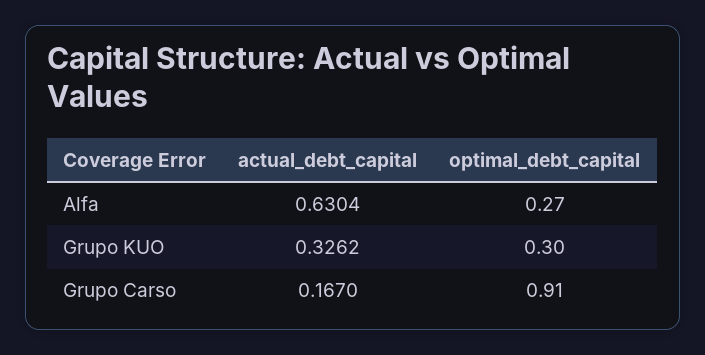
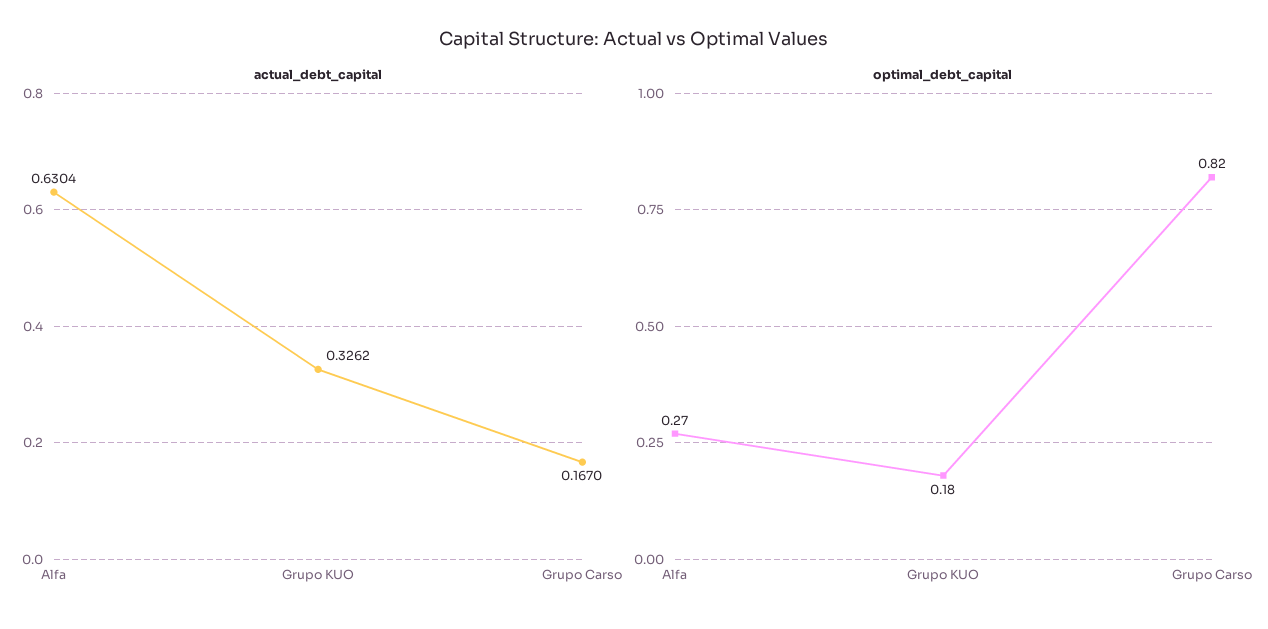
  {
    "actual_debt_capital": {
      "Alfa": 0.6304,
      "Grupo KUO": 0.3262,
      "Grupo Carso": 0.167
    },
    "optimal_debt_capital": {
      "Alfa": 0.27,
-     "Grupo KUO": 0.3,
+     "Grupo KUO": 0.18,
-     "Grupo Carso": 0.91
+     "Grupo Carso": 0.82
    }
  }

